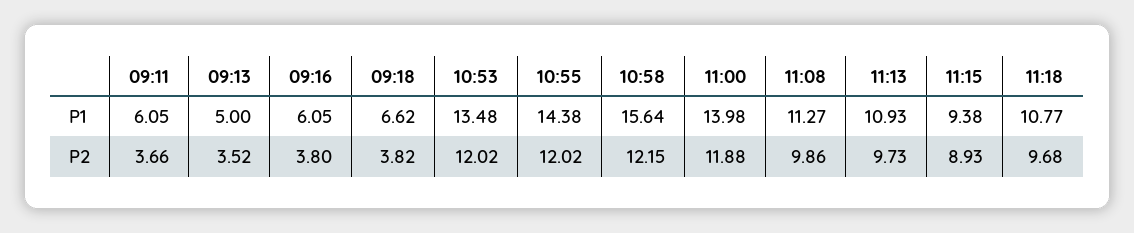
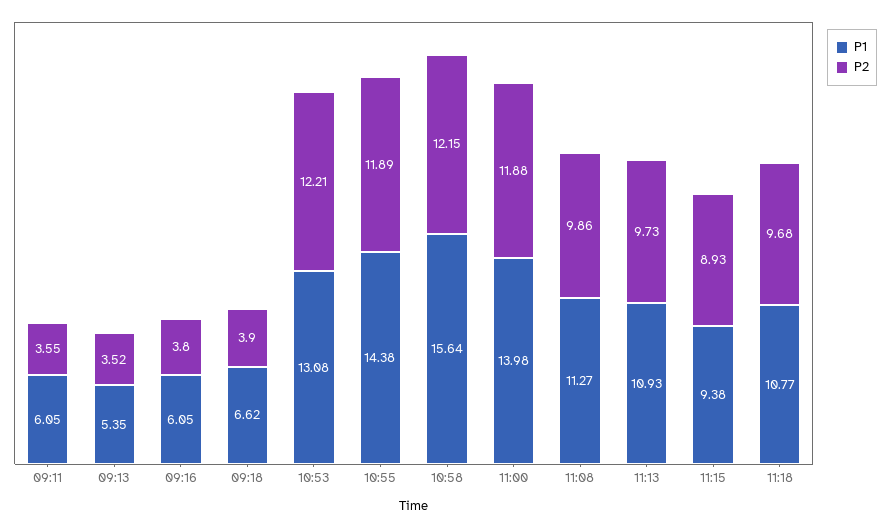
  {
    "P1": {
      "09:11": 6.05,
-     "09:13": 5,
+     "09:13": 5.35,
      "09:16": 6.05,
      "09:18": 6.62,
-     "10:53": 13.48,
+     "10:53": 13.08,
      "10:55": 14.38,
      "10:58": 15.64,
      "11:00": 13.98,
      "11:08": 11.27,
      "11:13": 10.93,
      "11:15": 9.38,
      "11:18": 10.77
    },
    "P2": {
-     "09:11": 3.66,
+     "09:11": 3.55,
      "09:13": 3.52,
      "09:16": 3.8,
-     "09:18": 3.82,
+     "09:18": 3.9,
-     "10:53": 12.02,
+     "10:53": 12.21,
-     "10:55": 12.02,
+     "10:55": 11.89,
      "10:58": 12.15,
      "11:00": 11.88,
      "11:08": 9.86,
      "11:13": 9.73,
      "11:15": 8.93,
      "11:18": 9.68
    }
  }

